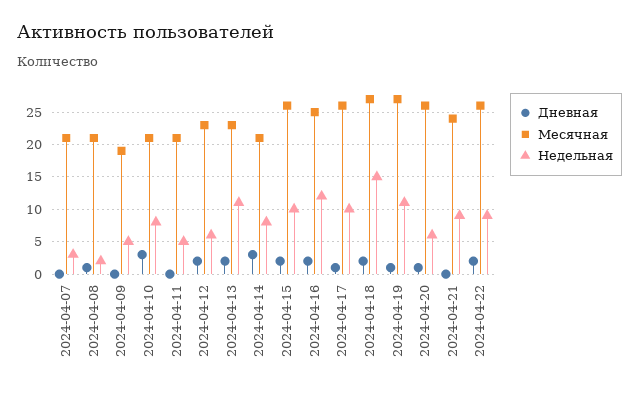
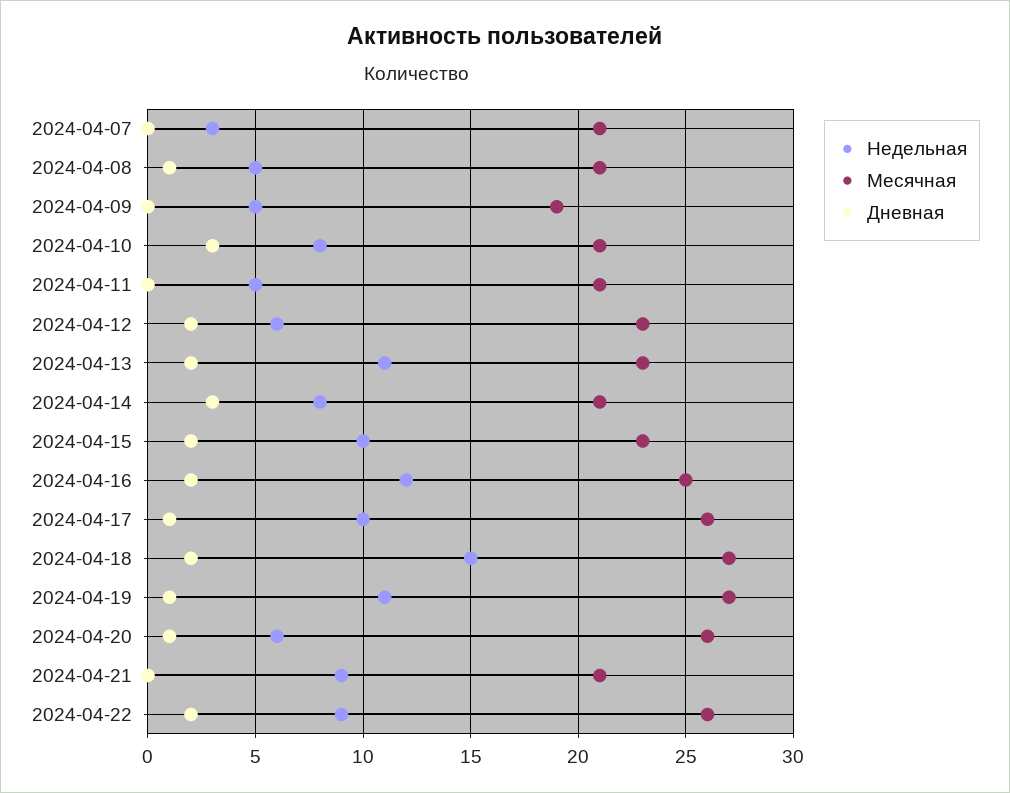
  {
    "Дневная": {
      "2024-04-07": 0,
      "2024-04-08": 1,
      "2024-04-09": 0,
      "2024-04-10": 3,
      "2024-04-11": 0,
      "2024-04-12": 2,
      "2024-04-13": 2,
      "2024-04-14": 3,
      "2024-04-15": 2,
      "2024-04-16": 2,
      "2024-04-17": 1,
      "2024-04-18": 2,
      "2024-04-19": 1,
      "2024-04-20": 1,
      "2024-04-21": 0,
      "2024-04-22": 2
    },
    "Месячная": {
      "2024-04-07": 21,
      "2024-04-08": 21,
      "2024-04-09": 19,
      "2024-04-10": 21,
      "2024-04-11": 21,
      "2024-04-12": 23,
      "2024-04-13": 23,
      "2024-04-14": 21,
-     "2024-04-15": 26,
+     "2024-04-15": 23,
      "2024-04-16": 25,
      "2024-04-17": 26,
      "2024-04-18": 27,
      "2024-04-19": 27,
      "2024-04-20": 26,
-     "2024-04-21": 24,
+     "2024-04-21": 21,
      "2024-04-22": 26
    },
    "Недельная": {
      "2024-04-07": 3,
-     "2024-04-08": 2,
+     "2024-04-08": 5,
      "2024-04-09": 5,
      "2024-04-10": 8,
      "2024-04-11": 5,
      "2024-04-12": 6,
      "2024-04-13": 11,
      "2024-04-14": 8,
      "2024-04-15": 10,
      "2024-04-16": 12,
      "2024-04-17": 10,
      "2024-04-18": 15,
      "2024-04-19": 11,
      "2024-04-20": 6,
      "2024-04-21": 9,
      "2024-04-22": 9
    }
  }

